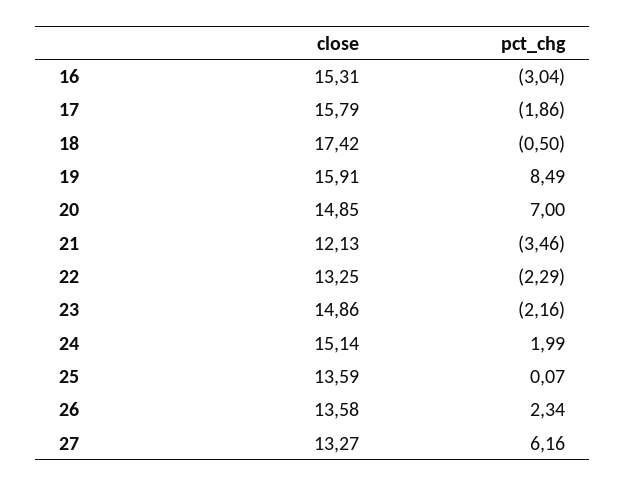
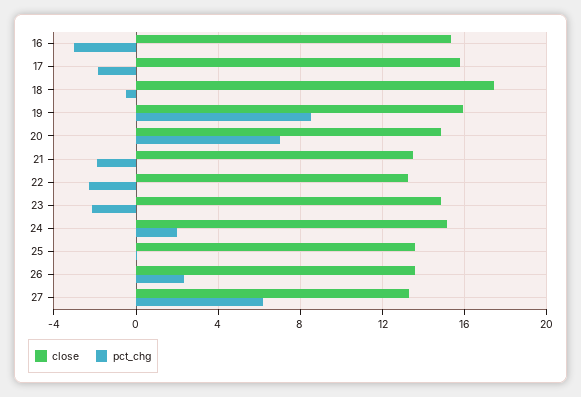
  {
    "close": {
      "16": 15.31,
      "17": 15.79,
      "18": 17.42,
      "19": 15.91,
      "20": 14.85,
-     "21": 12.13,
+     "21": 13.5,
      "22": 13.25,
      "23": 14.86,
      "24": 15.14,
      "25": 13.59,
      "26": 13.58,
      "27": 13.27
    },
    "pct_chg": {
      "16": -3.04,
      "17": -1.86,
      "18": -0.5,
      "19": 8.49,
      "20": 7,
-     "21": -3.46,
+     "21": -2,
      "22": -2.29,
      "23": -2.16,
      "24": 1.99,
      "25": 0.07,
      "26": 2.34,
      "27": 6.16
    }
  }

